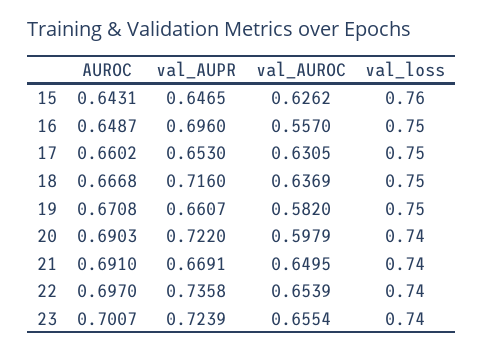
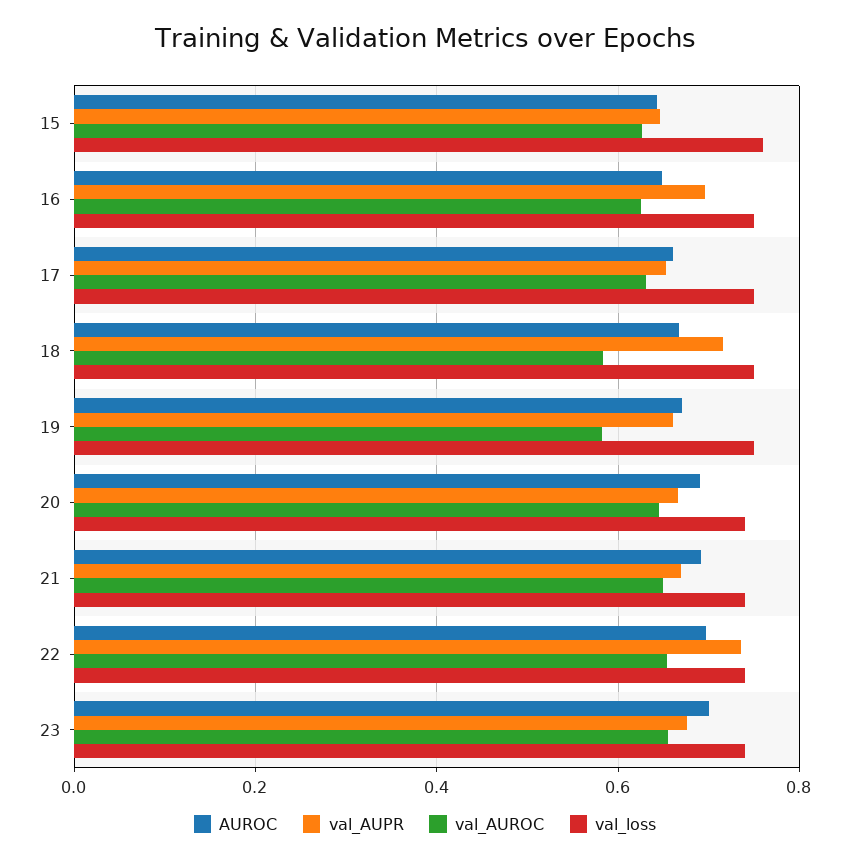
  {
    "AUROC": {
      "15": 0.6431,
      "16": 0.6487,
      "17": 0.6602,
      "18": 0.6668,
      "19": 0.6708,
      "20": 0.6903,
      "21": 0.691,
      "22": 0.697,
      "23": 0.7007
    },
    "val_AUPR": {
      "15": 0.6465,
      "16": 0.696,
      "17": 0.653,
      "18": 0.716,
      "19": 0.6607,
-     "20": 0.722,
+     "20": 0.66,
      "21": 0.6691,
      "22": 0.7358,
-     "23": 0.7239
+     "23": 0.68
    },
    "val_AUROC": {
      "15": 0.6262,
-     "16": 0.557,
+     "16": 0.62,
      "17": 0.6305,
-     "18": 0.6369,
+     "18": 0.58,
      "19": 0.582,
-     "20": 0.5979,
+     "20": 0.64,
      "21": 0.6495,
      "22": 0.6539,
      "23": 0.6554
    },
    "val_loss": {
      "15": 0.76,
      "16": 0.75,
      "17": 0.75,
      "18": 0.75,
      "19": 0.75,
      "20": 0.74,
      "21": 0.74,
      "22": 0.74,
      "23": 0.74
    }
  }

